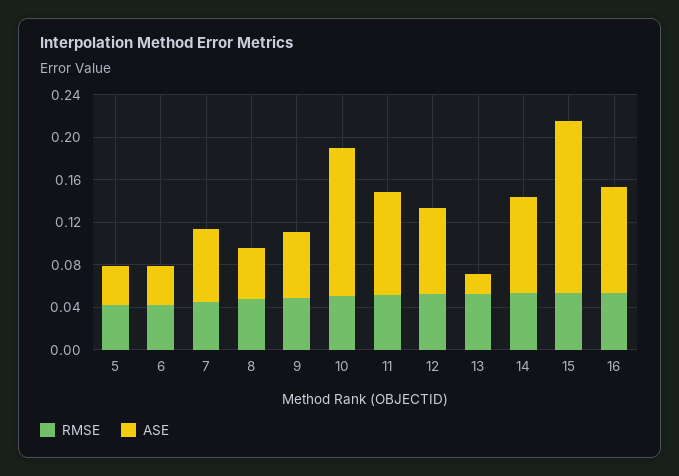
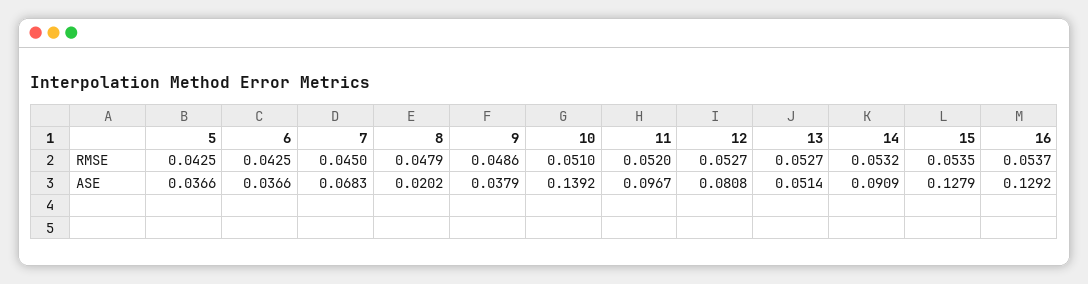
  {
    "RMSE": {
      "5": 0.0425,
      "6": 0.0425,
      "7": 0.045,
      "8": 0.0479,
      "9": 0.0486,
      "10": 0.051,
      "11": 0.052,
      "12": 0.0527,
      "13": 0.0527,
      "14": 0.0532,
      "15": 0.0535,
      "16": 0.0537
    },
    "ASE": {
      "5": 0.0366,
      "6": 0.0366,
      "7": 0.0683,
-     "8": 0.05,
+     "8": 0.0202,
-     "9": 0.06,
+     "9": 0.0379,
      "10": 0.1392,
      "11": 0.0967,
      "12": 0.0808,
-     "13": 0.02,
+     "13": 0.0514,
      "14": 0.0909,
-     "15": 0.16,
+     "15": 0.1279,
-     "16": 0.1
+     "16": 0.1292
    }
  }

